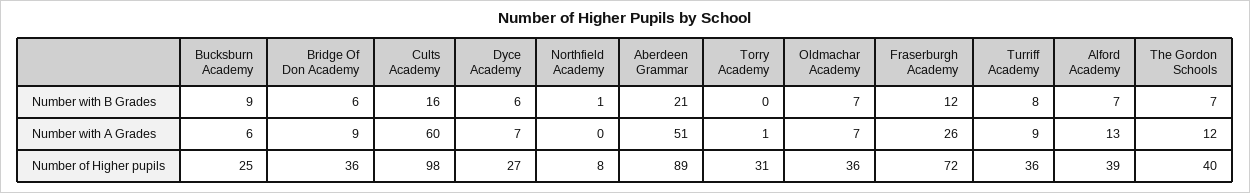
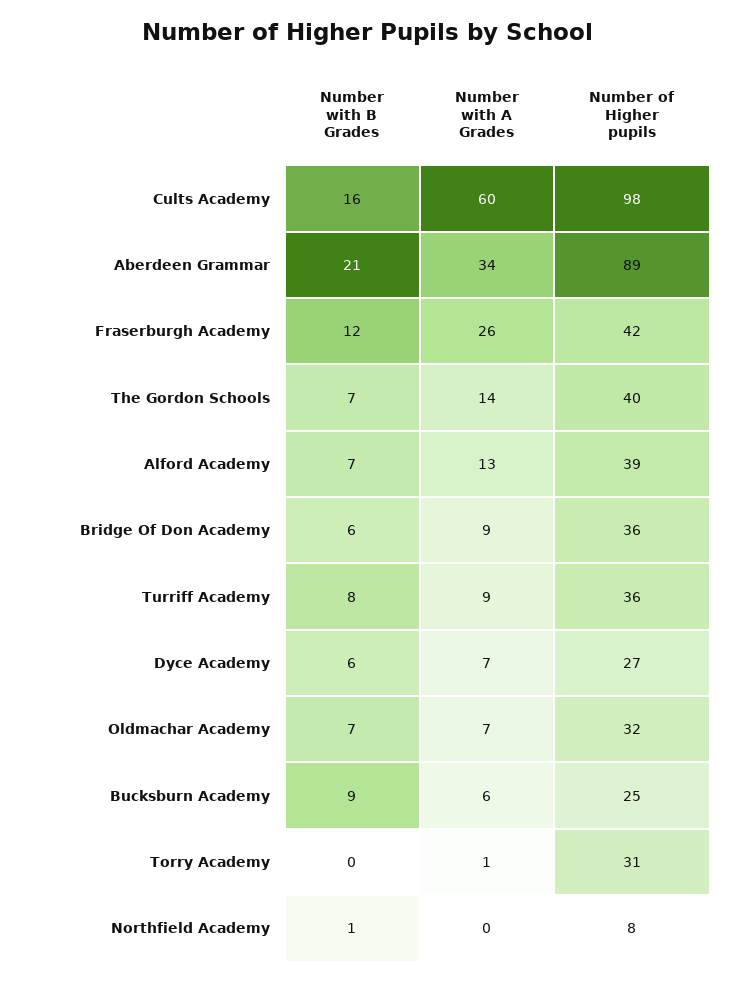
  {
    "Bucksburn Academy": {
      "Number with B Grades": 9,
      "Number with A Grades": 6,
      "Number of Higher pupils": 25
    },
    "Bridge Of Don Academy": {
      "Number with B Grades": 6,
      "Number with A Grades": 9,
      "Number of Higher pupils": 36
    },
    "Cults Academy": {
      "Number with B Grades": 16,
      "Number with A Grades": 60,
      "Number of Higher pupils": 98
    },
    "Dyce Academy": {
      "Number with B Grades": 6,
      "Number with A Grades": 7,
      "Number of Higher pupils": 27
    },
    "Northfield Academy": {
      "Number with B Grades": 1,
      "Number with A Grades": 0,
      "Number of Higher pupils": 8
    },
    "Aberdeen Grammar": {
      "Number with B Grades": 21,
-     "Number with A Grades": 51,
+     "Number with A Grades": 34,
      "Number of Higher pupils": 89
    },
    "Torry Academy": {
      "Number with B Grades": 0,
      "Number with A Grades": 1,
      "Number of Higher pupils": 31
    },
    "Oldmachar Academy": {
      "Number with B Grades": 7,
      "Number with A Grades": 7,
-     "Number of Higher pupils": 36
+     "Number of Higher pupils": 32
    },
    "Fraserburgh Academy": {
      "Number with B Grades": 12,
      "Number with A Grades": 26,
-     "Number of Higher pupils": 72
+     "Number of Higher pupils": 42
    },
    "Turriff Academy": {
      "Number with B Grades": 8,
      "Number with A Grades": 9,
      "Number of Higher pupils": 36
    },
    "Alford Academy": {
      "Number with B Grades": 7,
      "Number with A Grades": 13,
      "Number of Higher pupils": 39
    },
    "The Gordon Schools": {
      "Number with B Grades": 7,
-     "Number with A Grades": 12,
+     "Number with A Grades": 14,
      "Number of Higher pupils": 40
    }
  }

